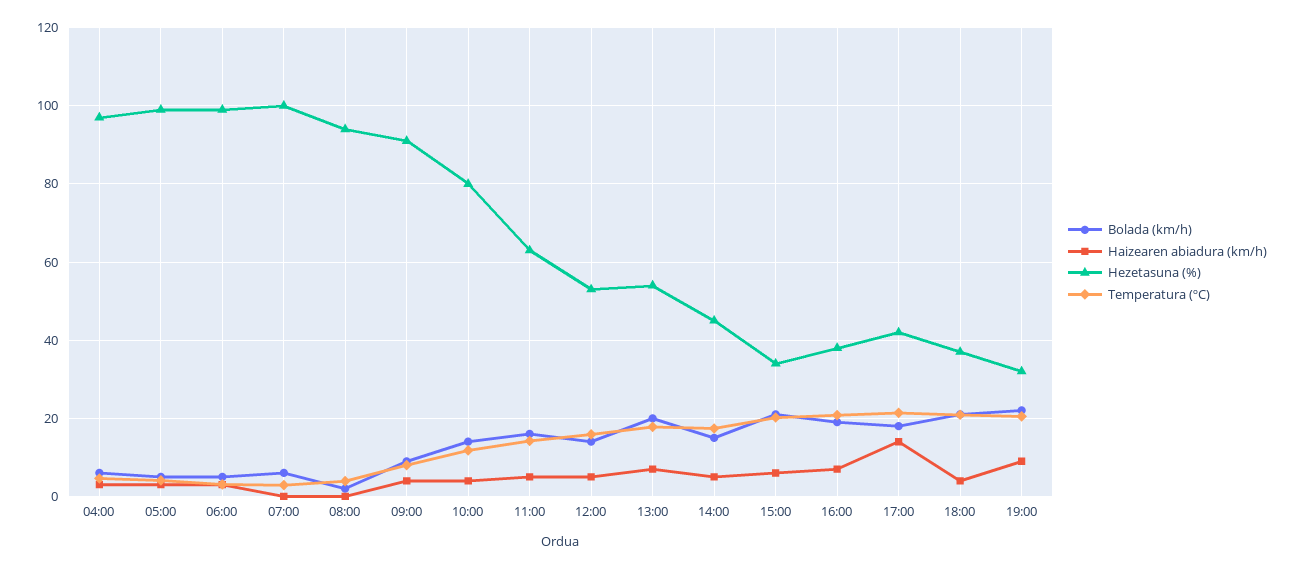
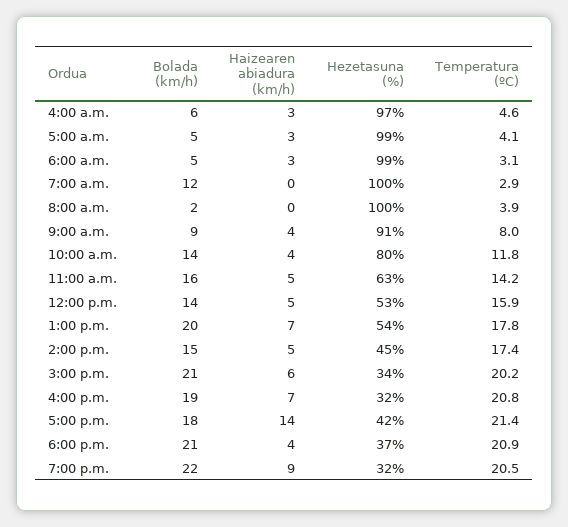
  {
    "Bolada (km/h)": {
      "04:00": 6,
      "05:00": 5,
      "06:00": 5,
-     "07:00": 6,
+     "07:00": 12,
      "08:00": 2,
      "09:00": 9,
      "10:00": 14,
      "11:00": 16,
      "12:00": 14,
      "13:00": 20,
      "14:00": 15,
      "15:00": 21,
      "16:00": 19,
      "17:00": 18,
      "18:00": 21,
      "19:00": 22
    },
    "Haizearen abiadura (km/h)": {
      "04:00": 3,
      "05:00": 3,
      "06:00": 3,
      "07:00": 0,
      "08:00": 0,
      "09:00": 4,
      "10:00": 4,
      "11:00": 5,
      "12:00": 5,
      "13:00": 7,
      "14:00": 5,
      "15:00": 6,
      "16:00": 7,
      "17:00": 14,
      "18:00": 4,
      "19:00": 9
    },
    "Hezetasuna (%)": {
      "04:00": 97,
      "05:00": 99,
      "06:00": 99,
      "07:00": 100,
-     "08:00": 94,
+     "08:00": 100,
      "09:00": 91,
      "10:00": 80,
      "11:00": 63,
      "12:00": 53,
      "13:00": 54,
      "14:00": 45,
      "15:00": 34,
-     "16:00": 38,
+     "16:00": 32,
      "17:00": 42,
      "18:00": 37,
      "19:00": 32
    },
    "Temperatura (ºC)": {
      "04:00": 4.6,
      "05:00": 4.1,
      "06:00": 3.1,
      "07:00": 2.9,
      "08:00": 3.9,
      "09:00": 8,
      "10:00": 11.8,
      "11:00": 14.2,
      "12:00": 15.9,
      "13:00": 17.8,
      "14:00": 17.4,
      "15:00": 20.2,
      "16:00": 20.8,
      "17:00": 21.4,
      "18:00": 20.9,
      "19:00": 20.5
    }
  }

